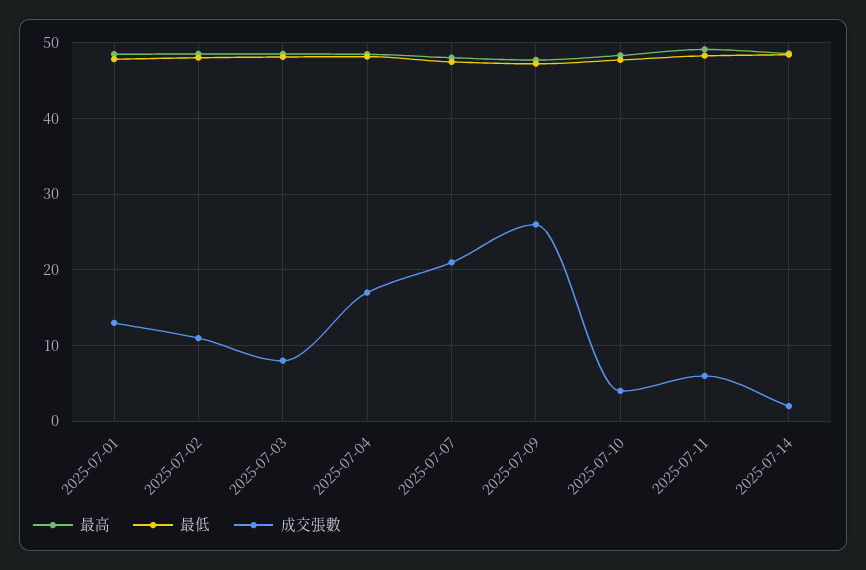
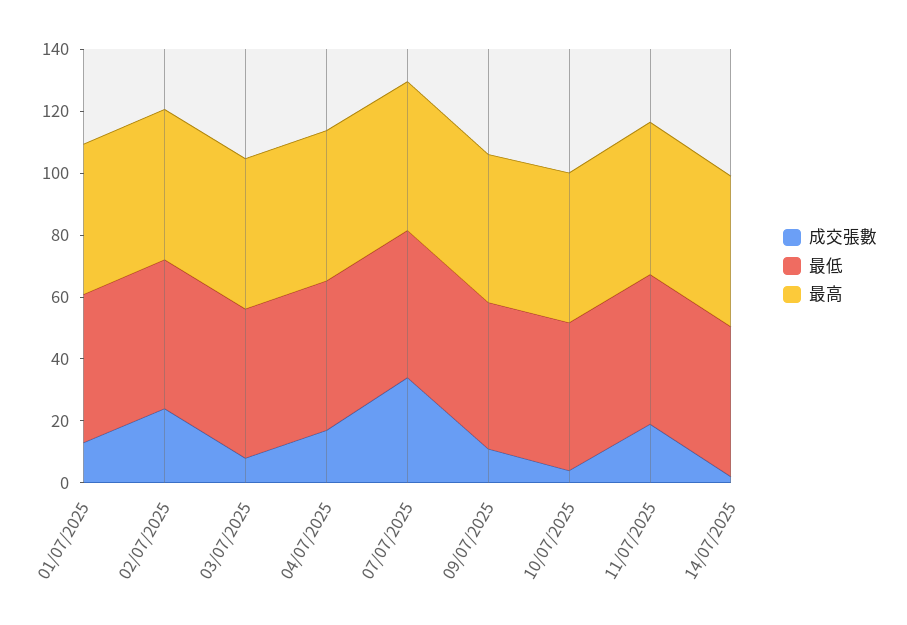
  {
    "最高": {
      "2025-07-01": 49,
      "2025-07-02": 49,
      "2025-07-03": 49,
      "2025-07-04": 49,
      "2025-07-07": 48,
      "2025-07-09": 48,
      "2025-07-10": 48,
      "2025-07-11": 49,
      "2025-07-14": 49
    },
    "最低": {
      "2025-07-01": 48,
      "2025-07-02": 48,
      "2025-07-03": 48,
      "2025-07-04": 48,
      "2025-07-07": 48,
      "2025-07-09": 47,
      "2025-07-10": 48,
      "2025-07-11": 48,
      "2025-07-14": 48
    },
    "成交張數": {
      "2025-07-01": 13,
-     "2025-07-02": 11,
+     "2025-07-02": 25,
      "2025-07-03": 8,
      "2025-07-04": 17,
-     "2025-07-07": 21,
+     "2025-07-07": 35,
-     "2025-07-09": 26,
+     "2025-07-09": 10,
      "2025-07-10": 4,
-     "2025-07-11": 6,
+     "2025-07-11": 20,
      "2025-07-14": 2
    }
  }

